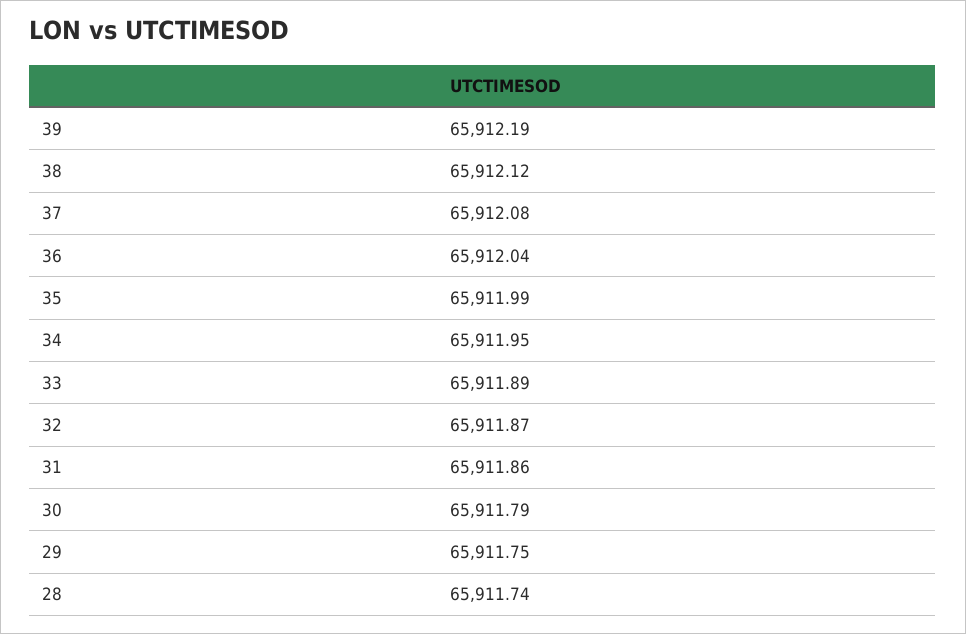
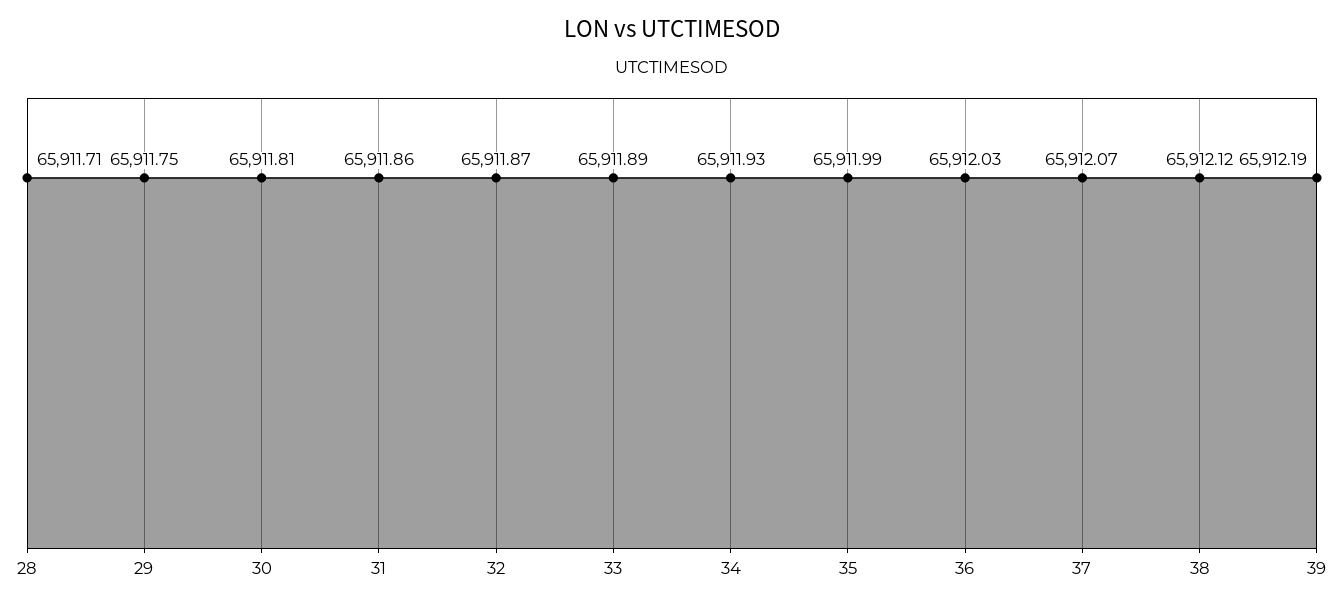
  {
    "39": 65912.19,
    "38": 65912.12,
-   "37": 65912.08,
+   "37": 65912.07,
-   "36": 65912.04,
+   "36": 65912.03,
    "35": 65911.99,
-   "34": 65911.95,
+   "34": 65911.93,
    "33": 65911.89,
    "32": 65911.87,
    "31": 65911.86,
-   "30": 65911.79,
+   "30": 65911.81,
    "29": 65911.75,
-   "28": 65911.74
+   "28": 65911.71
  }

